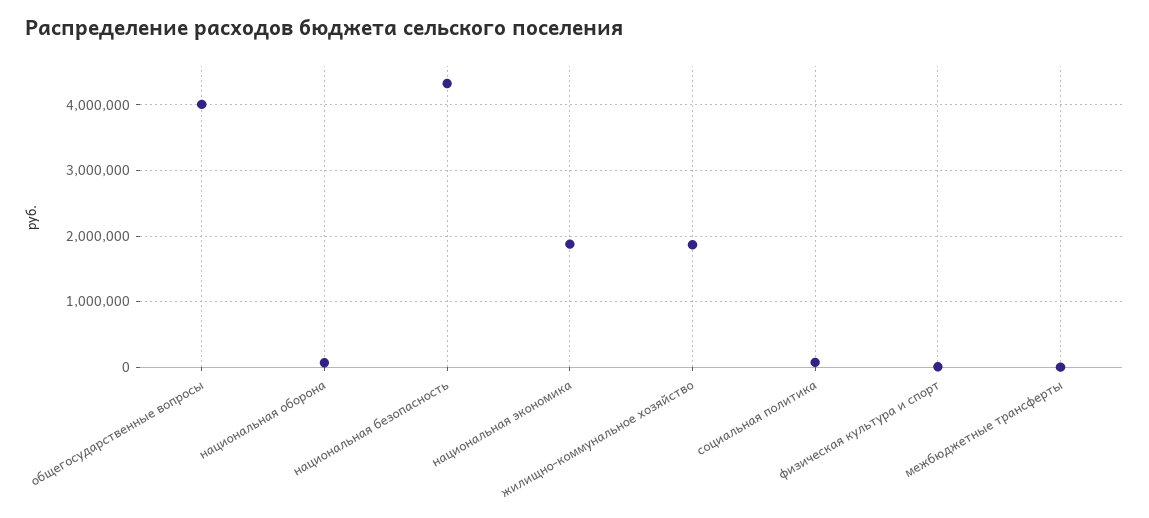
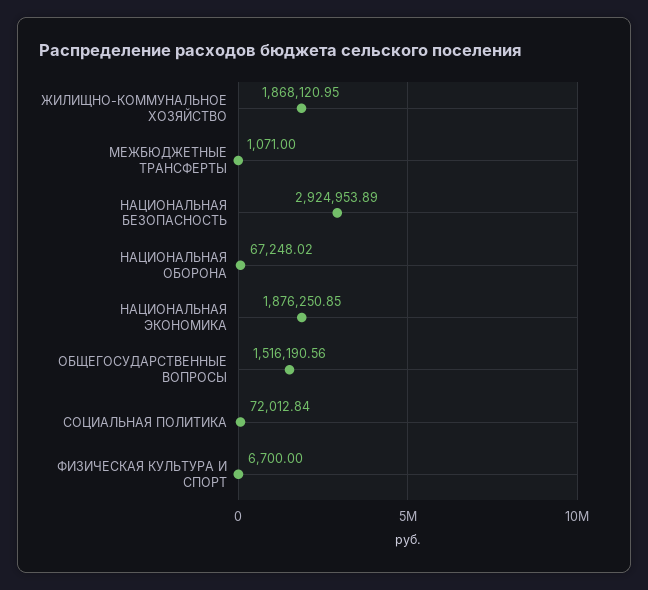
  {
-   "общегосударственные вопросы": 4000000,
+   "общегосударственные вопросы": 1516190.56,
    "национальная оборона": 67248.02,
-   "национальная безопасность": 4300000,
+   "национальная безопасность": 2924953.89,
    "национальная экономика": 1876250.85,
    "жилищно-коммунальное хозяйство": 1868120.95,
    "социальная политика": 72012.84,
    "физическая культура и спорт": 6700,
    "межбюджетные трансферты": 1071
  }

